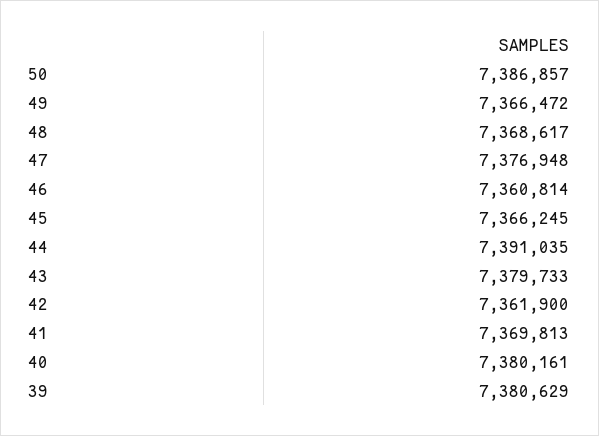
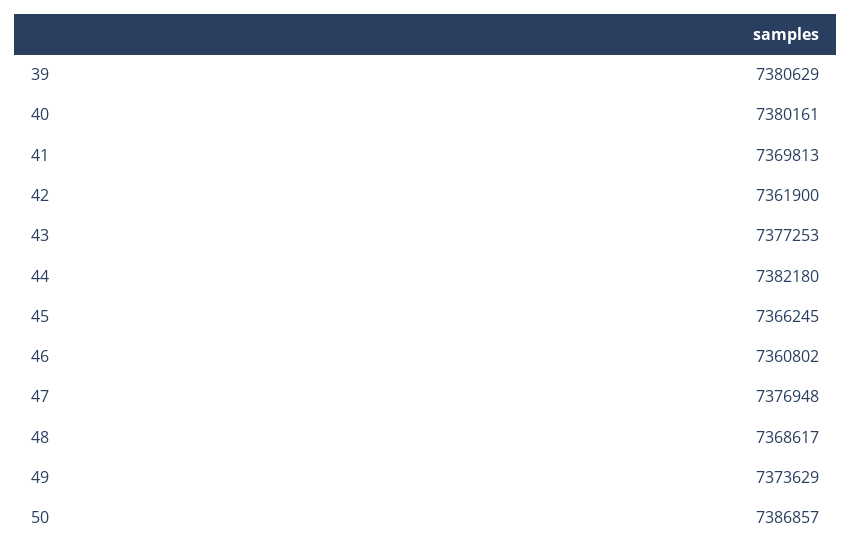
  {
    "50": 7386857,
-   "49": 7366472,
+   "49": 7373629,
    "48": 7368617,
    "47": 7376948,
-   "46": 7360814,
+   "46": 7360802,
    "45": 7366245,
-   "44": 7391035,
+   "44": 7382180,
-   "43": 7379733,
+   "43": 7377253,
    "42": 7361900,
    "41": 7369813,
    "40": 7380161,
    "39": 7380629
  }

